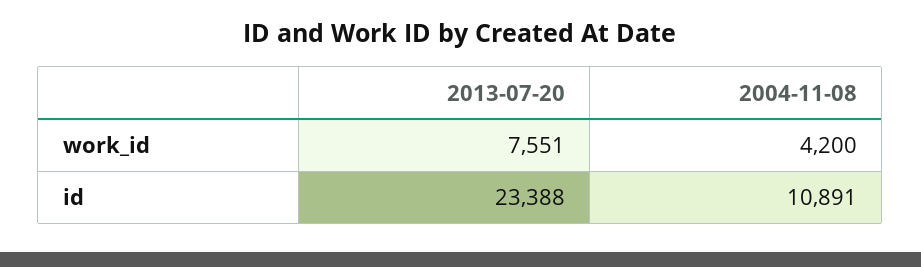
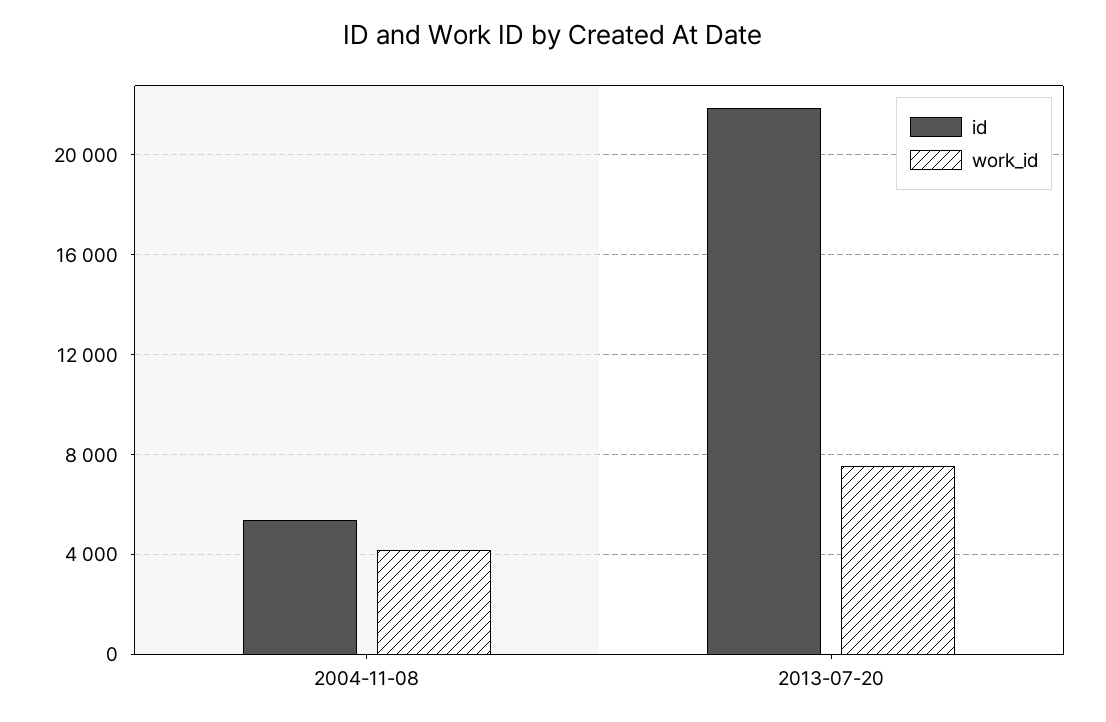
  {
    "work_id": {
      "2013-07-20": 7551,
      "2004-11-08": 4200
    },
    "id": {
-     "2013-07-20": 23388,
+     "2013-07-20": 22000,
-     "2004-11-08": 10891
+     "2004-11-08": 5500
    }
  }

